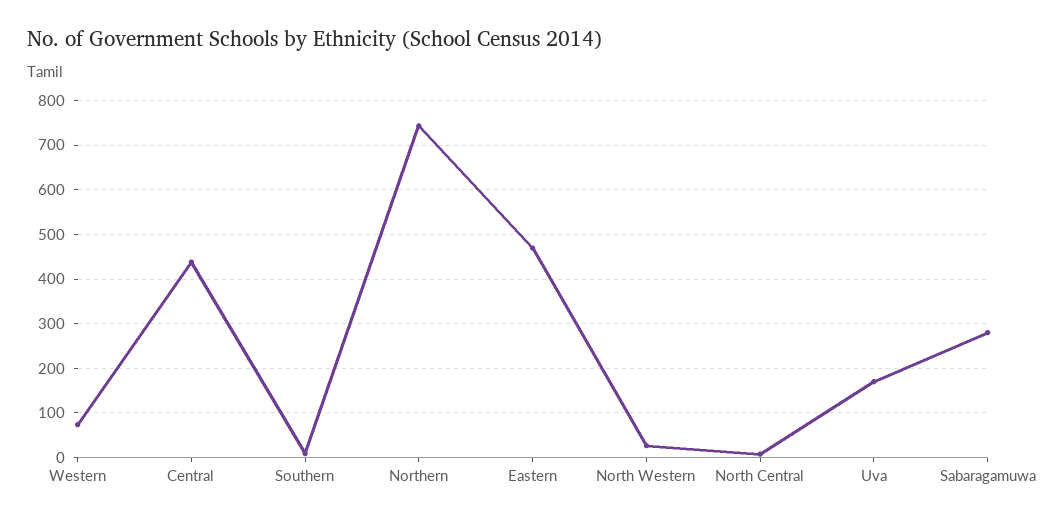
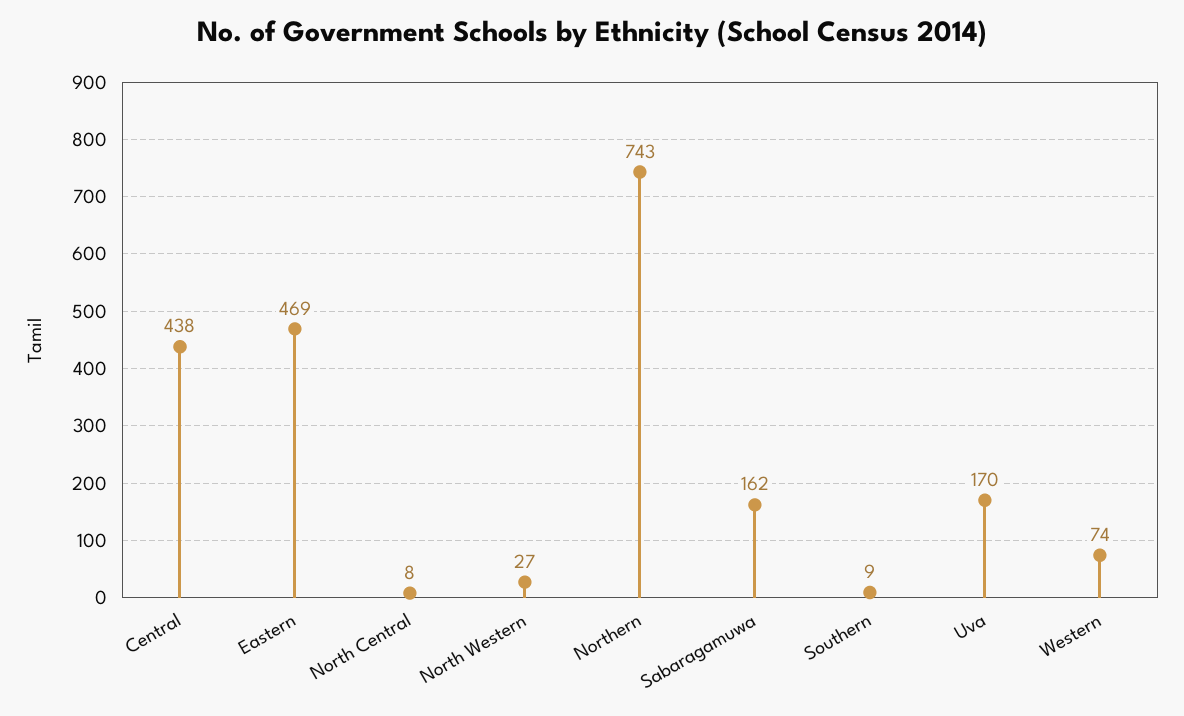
  {
    "Western": 74,
    "Central": 438,
    "Southern": 9,
    "Northern": 743,
    "Eastern": 469,
    "North Western": 27,
    "North Central": 8,
    "Uva": 170,
-   "Sabaragamuwa": 280
+   "Sabaragamuwa": 162
  }

